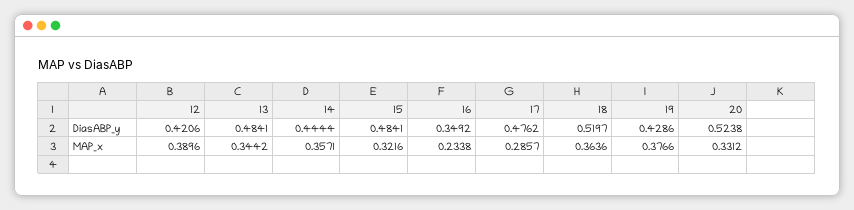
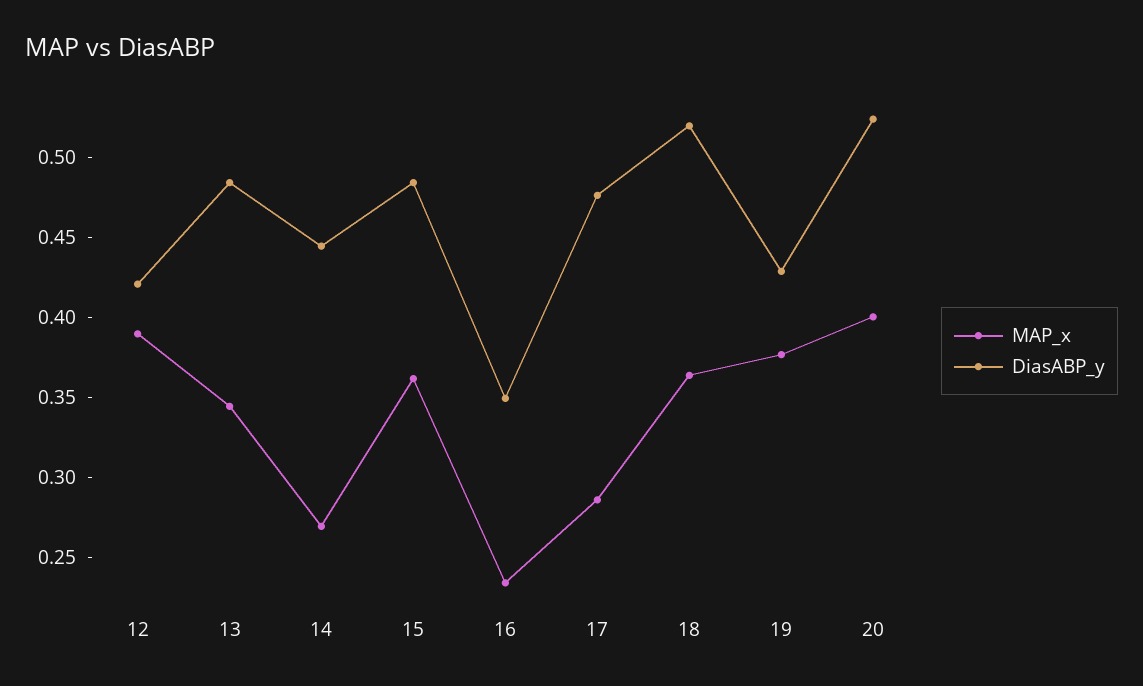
  {
    "DiasABP_y": {
      "12": 0.4206,
      "13": 0.4841,
      "14": 0.4444,
      "15": 0.4841,
      "16": 0.3492,
      "17": 0.4762,
      "18": 0.5197,
      "19": 0.4286,
      "20": 0.5238
    },
    "MAP_x": {
      "12": 0.3896,
      "13": 0.3442,
-     "14": 0.3571,
+     "14": 0.27,
-     "15": 0.3216,
+     "15": 0.36,
      "16": 0.2338,
      "17": 0.2857,
      "18": 0.3636,
      "19": 0.3766,
-     "20": 0.3312
+     "20": 0.4
    }
  }

